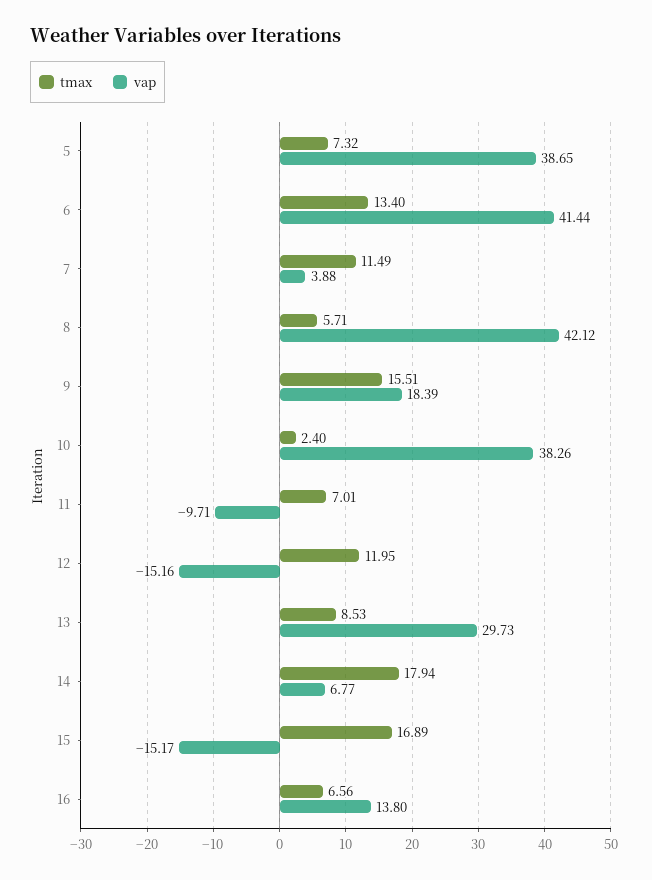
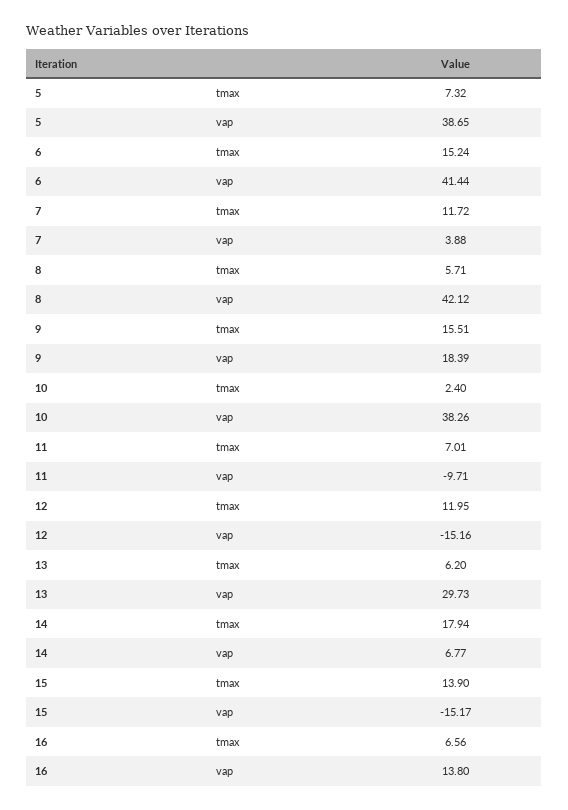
  {
    "tmax": {
      "5": 7.32,
-     "6": 13.4,
+     "6": 15.24,
-     "7": 11.49,
+     "7": 11.72,
      "8": 5.71,
      "9": 15.51,
      "10": 2.4,
      "11": 7.01,
      "12": 11.95,
-     "13": 8.53,
+     "13": 6.2,
      "14": 17.94,
-     "15": 16.89,
+     "15": 13.9,
      "16": 6.56
    },
    "vap": {
      "5": 38.65,
      "6": 41.44,
      "7": 3.88,
      "8": 42.12,
      "9": 18.39,
      "10": 38.26,
      "11": -9.71,
      "12": -15.16,
      "13": 29.73,
      "14": 6.77,
      "15": -15.17,
      "16": 13.8
    }
  }

